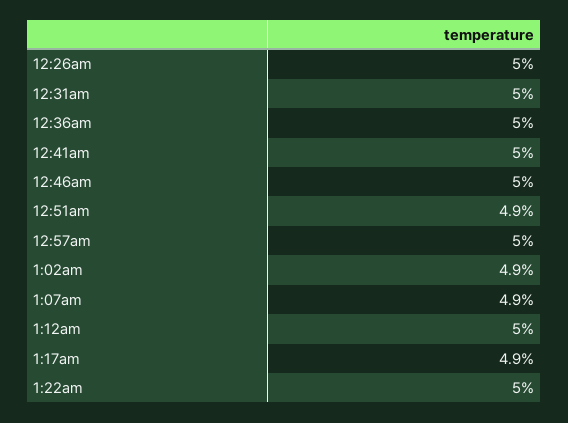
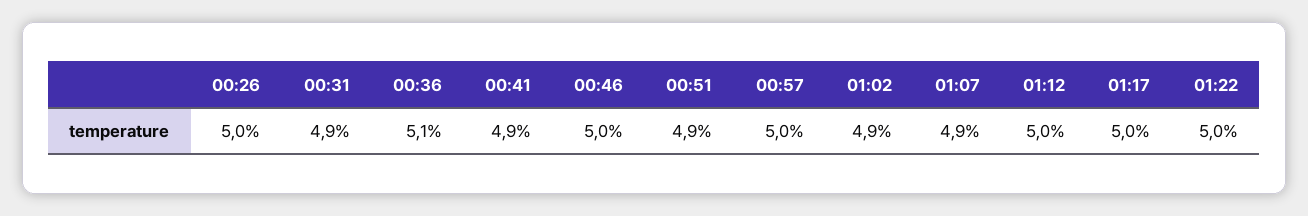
  {
    "12:26am": 5,
-   "12:31am": 5,
+   "12:31am": 4.9,
-   "12:36am": 5,
+   "12:36am": 5.1,
-   "12:41am": 5,
+   "12:41am": 4.9,
    "12:46am": 5,
    "12:51am": 4.9,
    "12:57am": 5,
    "1:02am": 4.9,
    "1:07am": 4.9,
    "1:12am": 5,
-   "1:17am": 4.9,
+   "1:17am": 5,
    "1:22am": 5
  }

